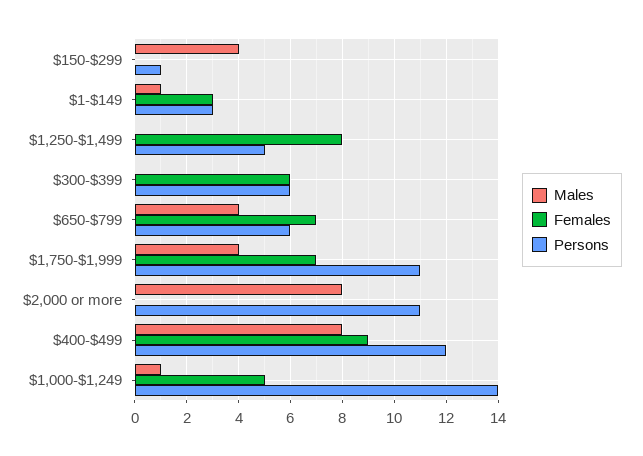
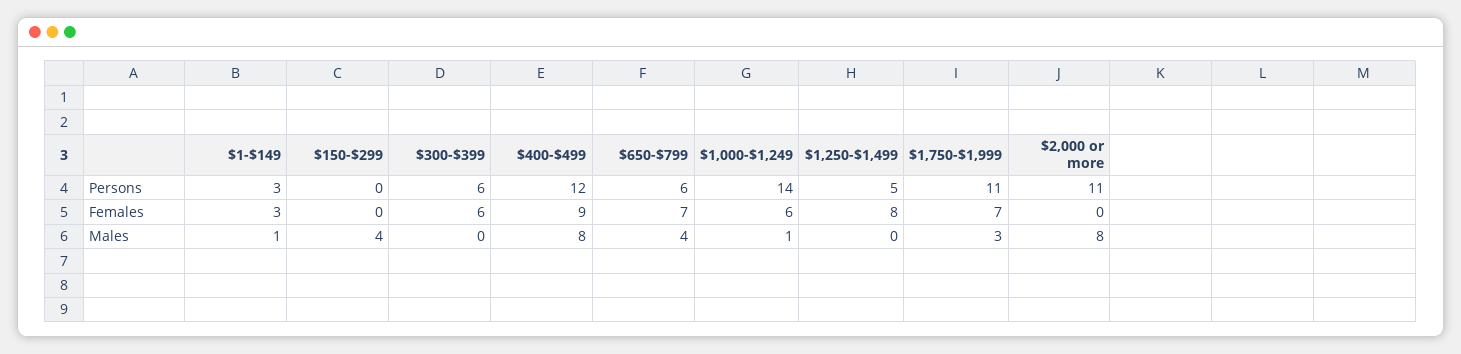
  {
    "Males": {
      "$150-$299": 4,
      "$1-$149": 1,
      "$1,250-$1,499": 0,
      "$300-$399": 0,
      "$650-$799": 4,
-     "$1,750-$1,999": 4,
+     "$1,750-$1,999": 3,
      "$2,000 or more": 8,
      "$400-$499": 8,
      "$1,000-$1,249": 1
    },
    "Females": {
      "$150-$299": 0,
      "$1-$149": 3,
      "$1,250-$1,499": 8,
      "$300-$399": 6,
      "$650-$799": 7,
      "$1,750-$1,999": 7,
      "$2,000 or more": 0,
      "$400-$499": 9,
-     "$1,000-$1,249": 5
+     "$1,000-$1,249": 6
    },
    "Persons": {
-     "$150-$299": 1,
+     "$150-$299": 0,
      "$1-$149": 3,
      "$1,250-$1,499": 5,
      "$300-$399": 6,
      "$650-$799": 6,
      "$1,750-$1,999": 11,
      "$2,000 or more": 11,
      "$400-$499": 12,
      "$1,000-$1,249": 14
    }
  }

